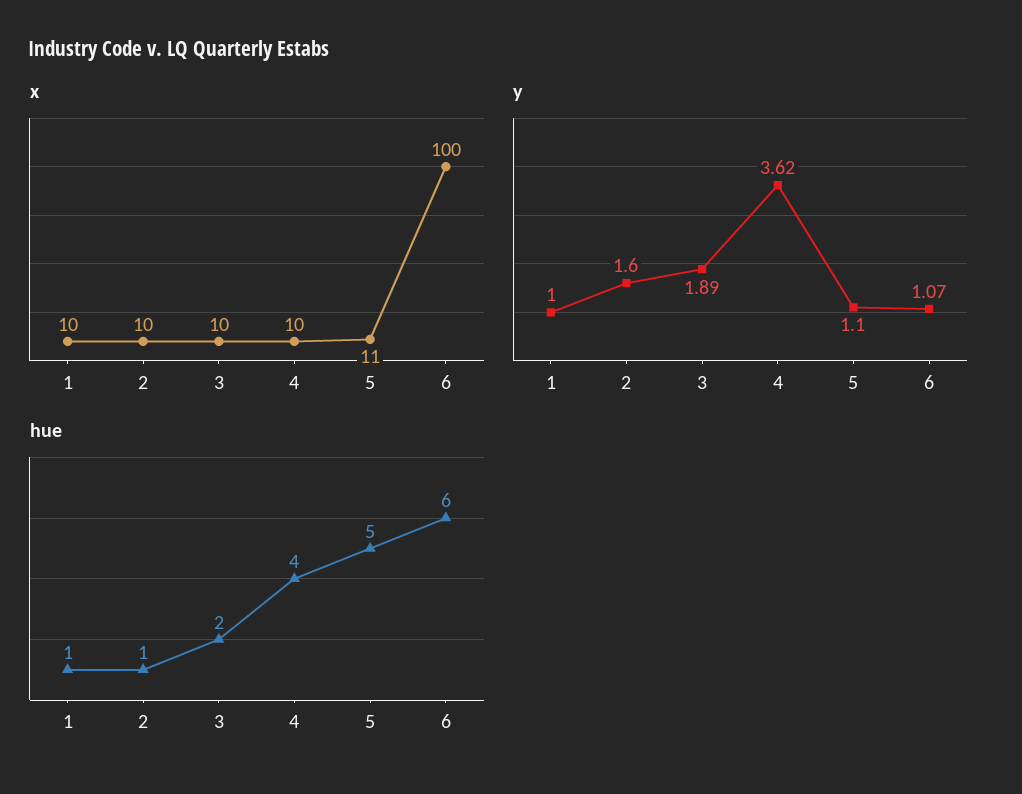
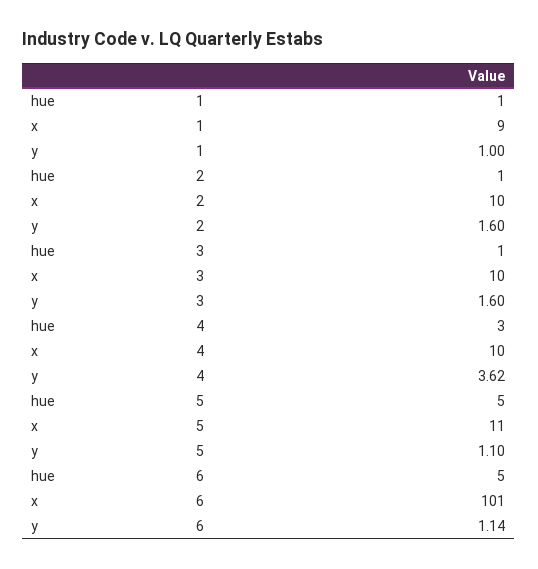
  {
    "x": {
-     "1": 10,
+     "1": 9,
      "2": 10,
      "3": 10,
      "4": 10,
      "5": 11,
-     "6": 100
+     "6": 101
    },
    "y": {
      "1": 1,
      "2": 1.6,
-     "3": 1.89,
+     "3": 1.6,
      "4": 3.62,
      "5": 1.1,
-     "6": 1.07
+     "6": 1.14
    },
    "hue": {
      "1": 1,
      "2": 1,
-     "3": 2,
+     "3": 1,
-     "4": 4,
+     "4": 3,
      "5": 5,
-     "6": 6
+     "6": 5
    }
  }

